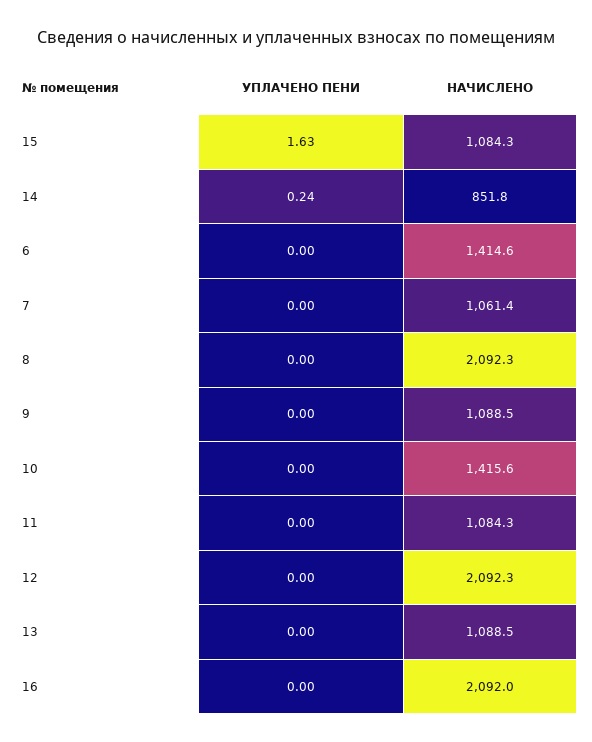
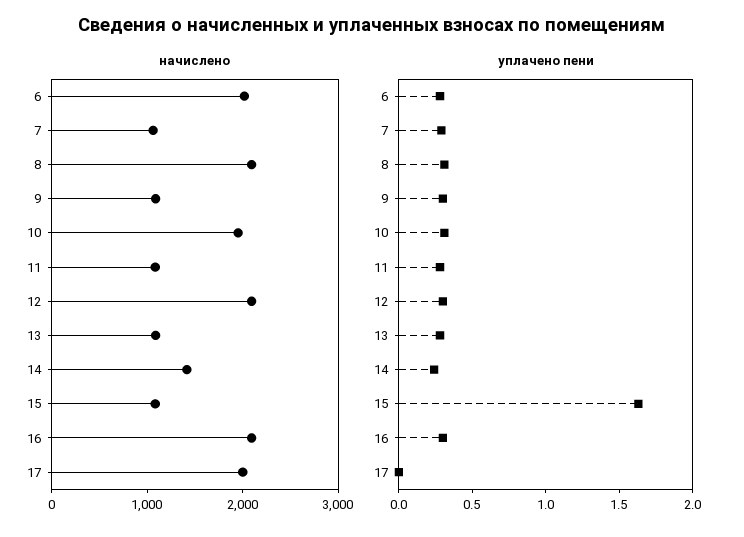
  {
    "УПЛАЧЕНО ПЕНИ": {
      "15": 1.63,
      "14": 0.24,
-     "6": 0,
+     "6": 0.3,
-     "7": 0,
+     "7": 0.3,
-     "8": 0,
+     "8": 0.3,
-     "9": 0,
+     "9": 0.3,
-     "10": 0,
+     "10": 0.3,
-     "11": 0,
+     "11": 0.3,
-     "12": 0,
+     "12": 0.3,
-     "13": 0,
+     "13": 0.3,
-     "16": 0
+     "16": 0.3,
+     "17": 0
    },
    "НАЧИСЛЕНО": {
      "15": 1084.3,
-     "14": 851.8,
+     "14": 1400,
-     "6": 1414.6,
+     "6": 2000,
      "7": 1061.4,
      "8": 2092.3,
      "9": 1088.5,
-     "10": 1415.6,
+     "10": 2000,
      "11": 1084.3,
      "12": 2092.3,
      "13": 1088.5,
-     "16": 2092
+     "16": 2092,
+     "17": 2000
    }
  }

